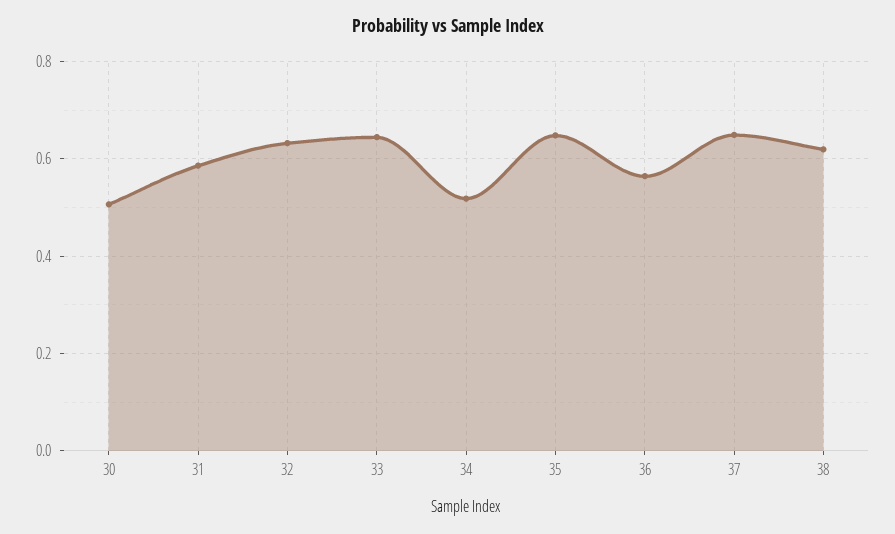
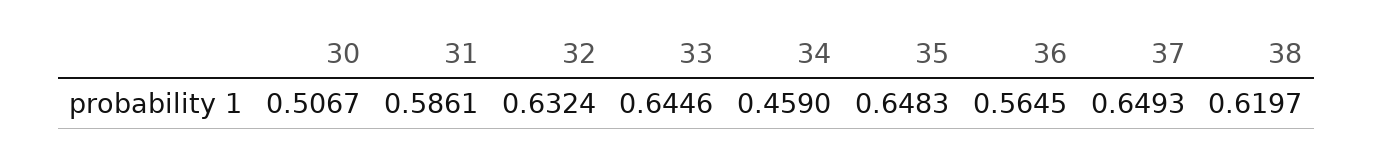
  {
    "30": 0.5067,
    "31": 0.5861,
    "32": 0.6324,
    "33": 0.6446,
-   "34": 0.52,
+   "34": 0.459,
    "35": 0.6483,
    "36": 0.5645,
    "37": 0.6493,
    "38": 0.6197
  }

